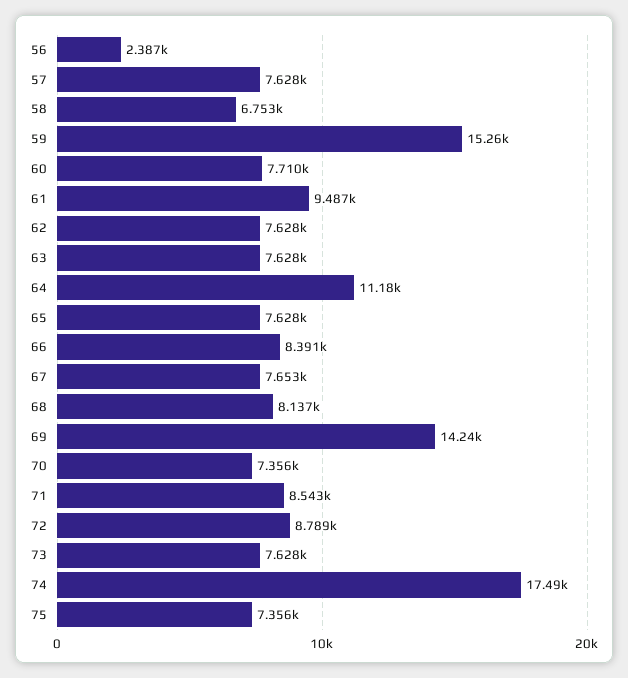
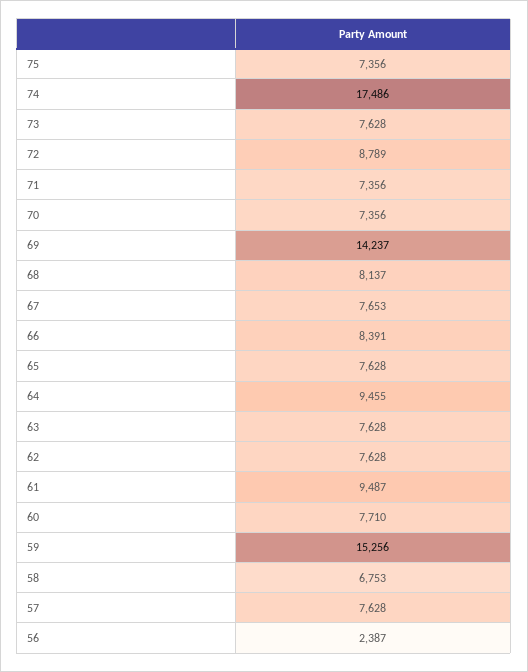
  {
    "56": 2387,
    "57": 7628,
    "58": 6753,
    "59": 15256,
    "60": 7710,
    "61": 9487,
    "62": 7628,
    "63": 7628,
-   "64": 11180,
+   "64": 9455,
    "65": 7628,
    "66": 8391,
    "67": 7653,
    "68": 8137,
    "69": 14237,
    "70": 7356,
-   "71": 8543,
+   "71": 7356,
    "72": 8789,
    "73": 7628,
    "74": 17486,
    "75": 7356
  }

